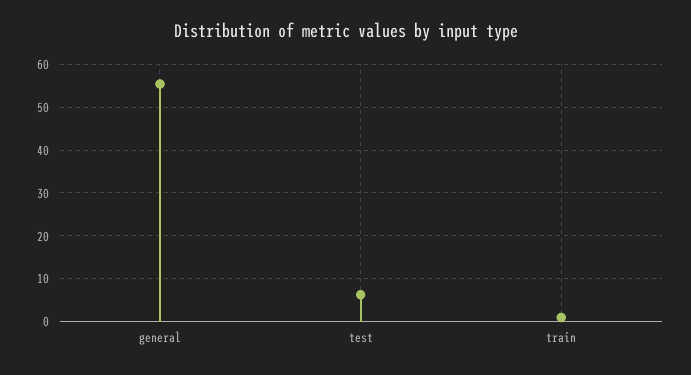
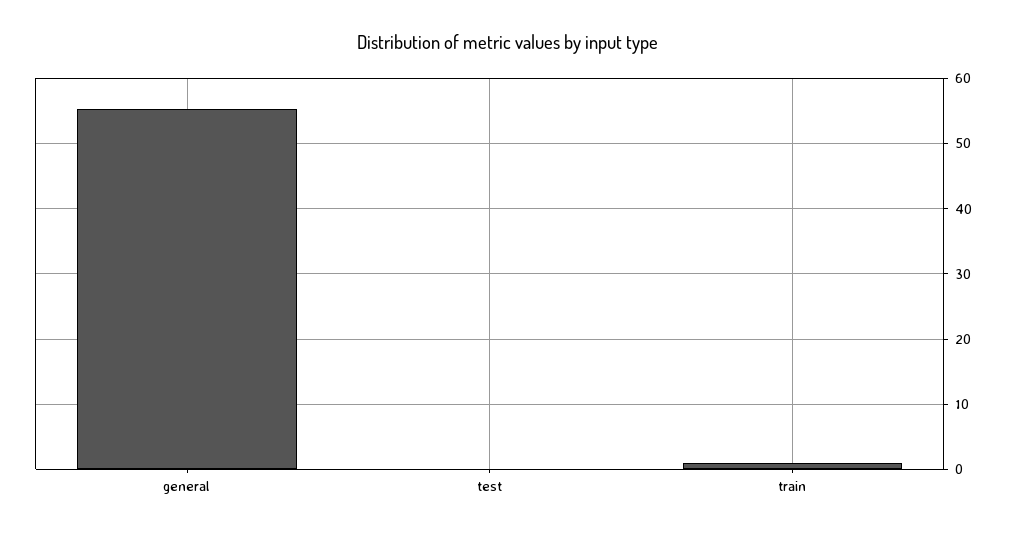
  {
    "general": 55,
-   "test": 6,
+   "test": 0,
    "train": 1
  }

